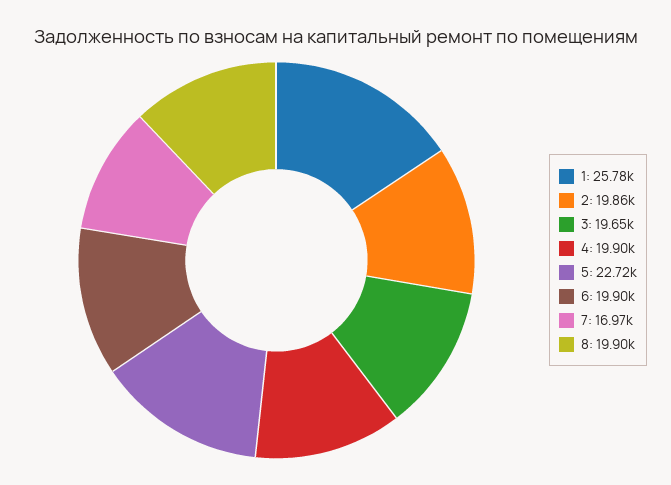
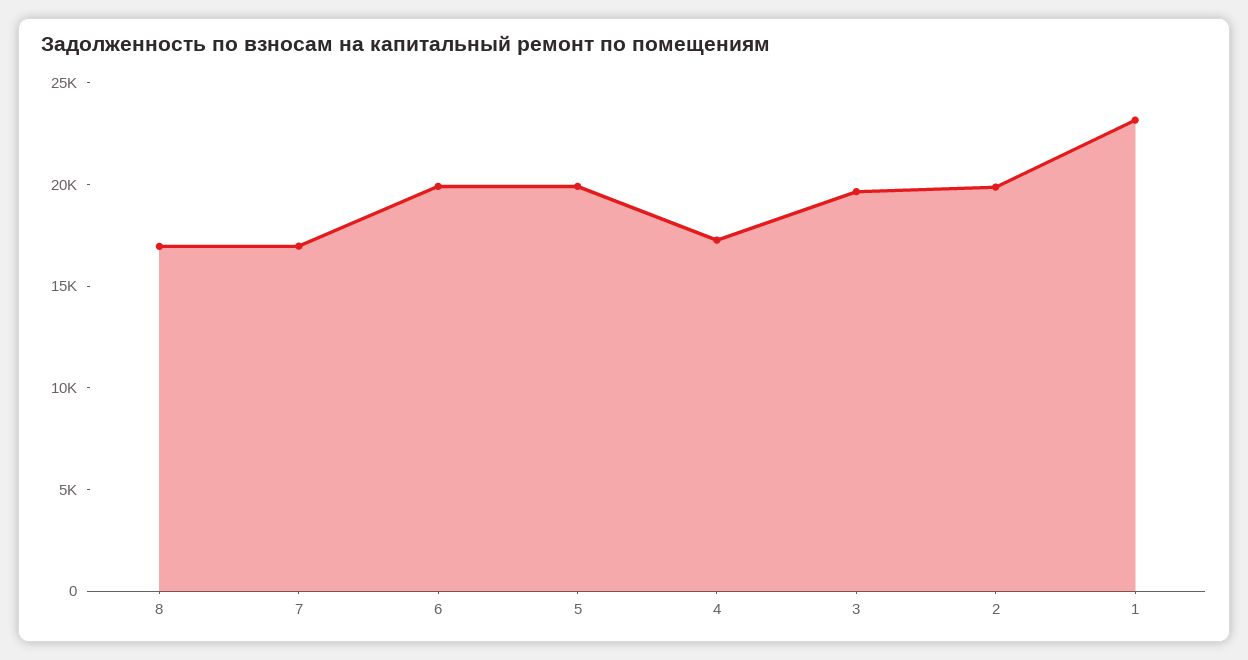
  {
-   "1": 25780,
+   "1": 23000,
    "2": 19860,
    "3": 19650,
-   "4": 19900,
+   "4": 17000,
-   "5": 22720,
+   "5": 20000,
    "6": 19900,
    "7": 16970,
-   "8": 19900
+   "8": 17000
  }

